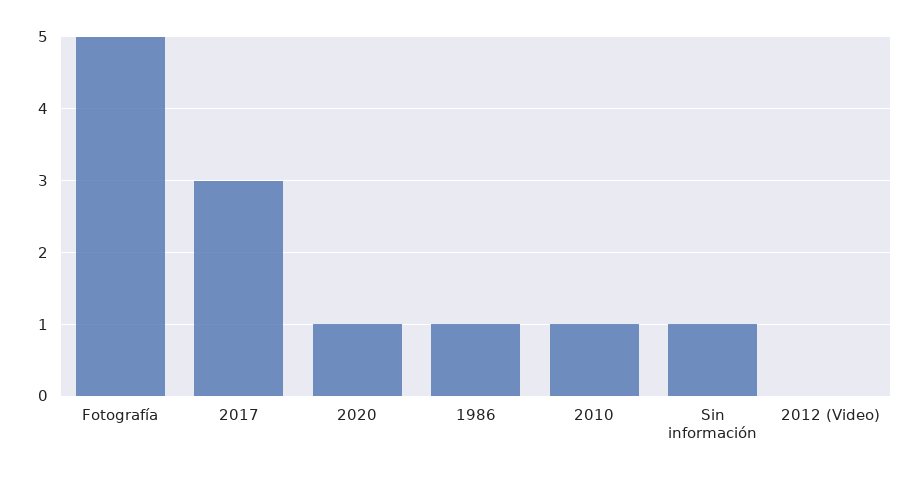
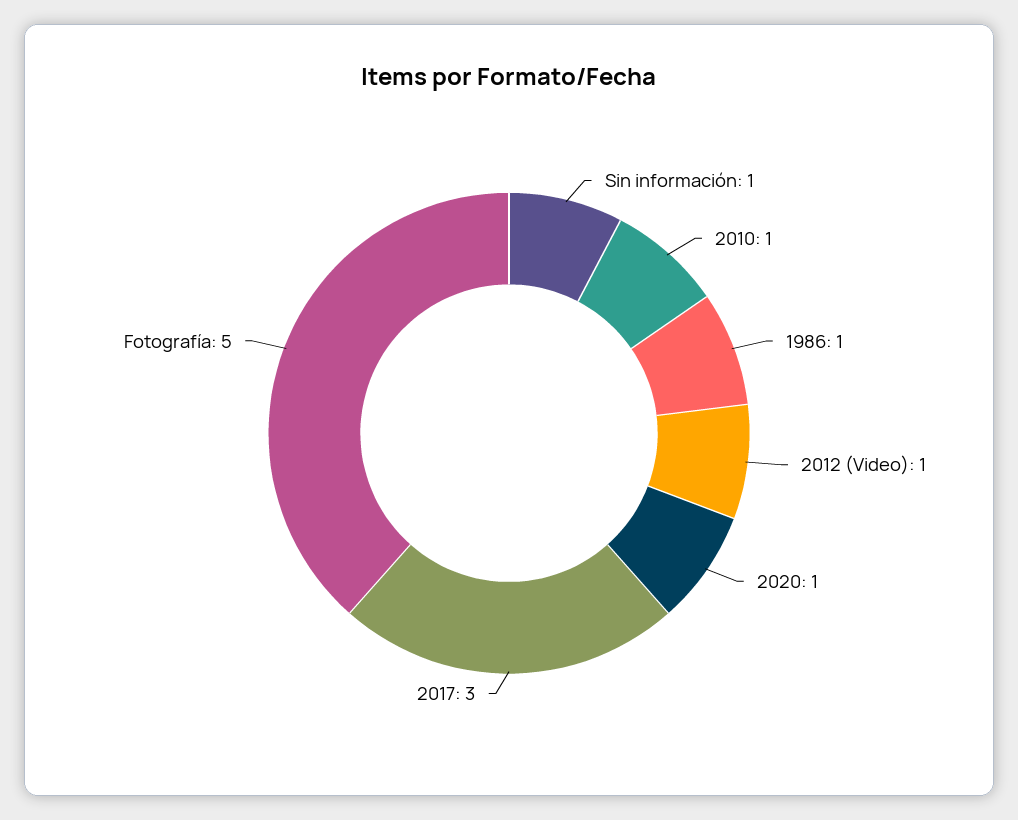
  {
    "Fotografía": 5,
    "2017": 3,
    "2020": 1,
    "1986": 1,
    "2010": 1,
    "Sin información": 1,
-   "2012 (Video)": 0
+   "2012 (Video)": 1
  }

